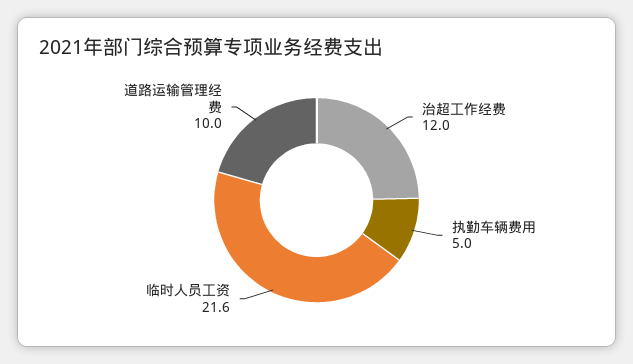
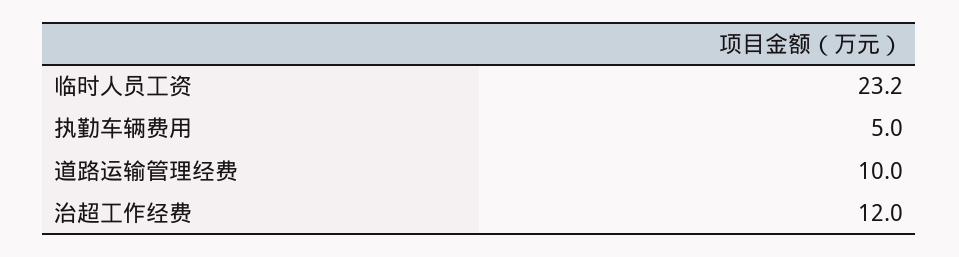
  {
    "治超工作经费": 12,
    "执勤车辆费用": 5,
-   "临时人员工资": 21.6,
+   "临时人员工资": 23.2,
    "道路运输管理经费": 10
  }

